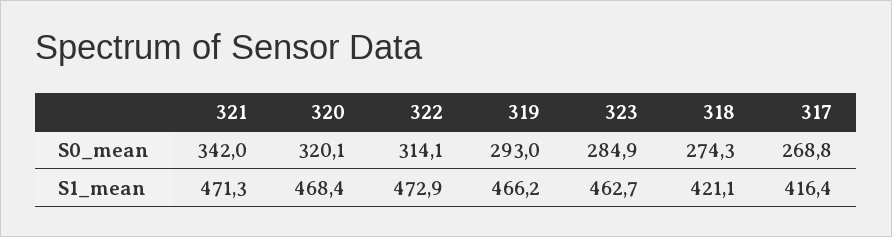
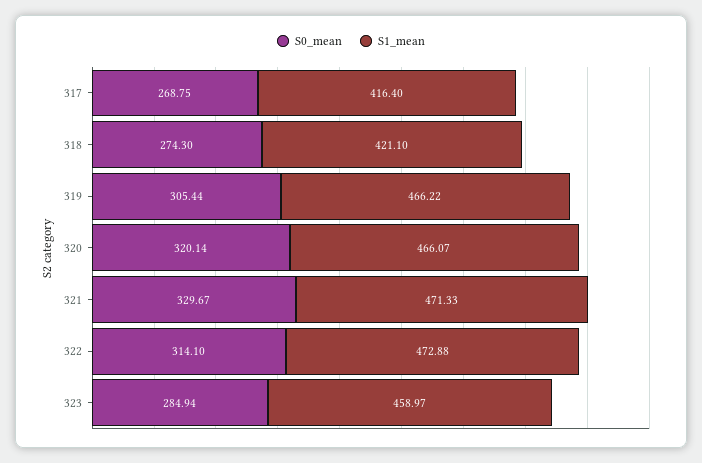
  {
    "S0_mean": {
-     "321": 342,
+     "321": 329.67,
      "320": 320.14,
      "322": 314.1,
-     "319": 293,
+     "319": 305.44,
      "323": 284.94,
      "318": 274.3,
      "317": 268.75
    },
    "S1_mean": {
      "321": 471.33,
-     "320": 468.4,
+     "320": 466.07,
      "322": 472.88,
      "319": 466.22,
-     "323": 462.7,
+     "323": 458.97,
      "318": 421.1,
      "317": 416.4
    }
  }

